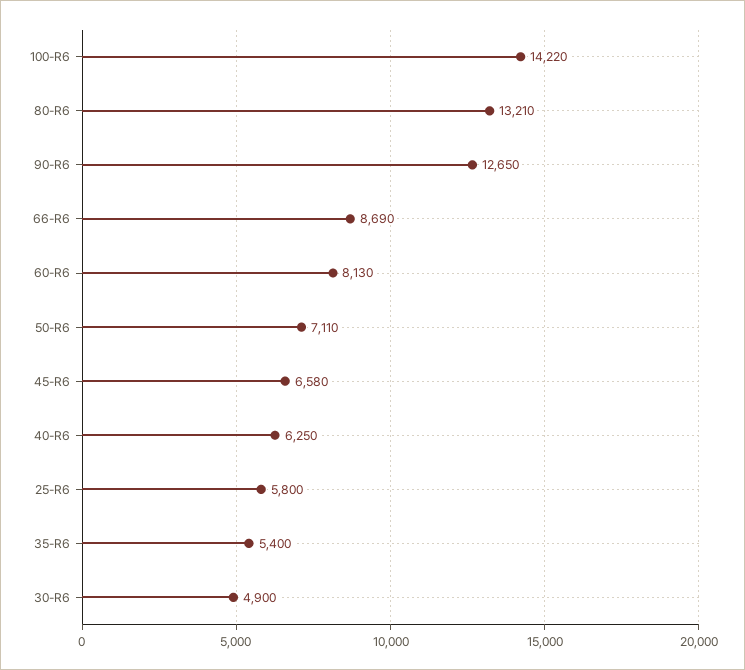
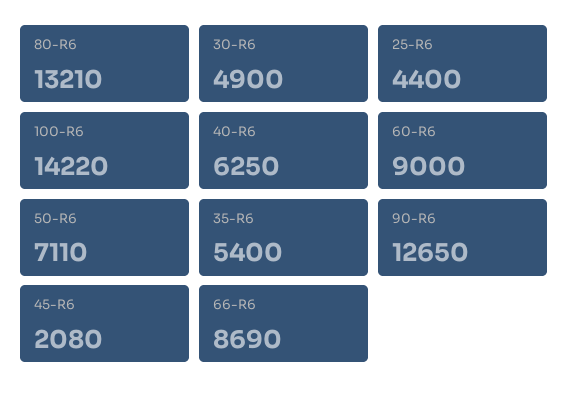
  {
    "100-R6": 14220,
    "80-R6": 13210,
    "90-R6": 12650,
    "66-R6": 8690,
-   "60-R6": 8130,
+   "60-R6": 9000,
    "50-R6": 7110,
-   "45-R6": 6580,
+   "45-R6": 2080,
    "40-R6": 6250,
-   "25-R6": 5800,
+   "25-R6": 4400,
    "35-R6": 5400,
    "30-R6": 4900
  }

